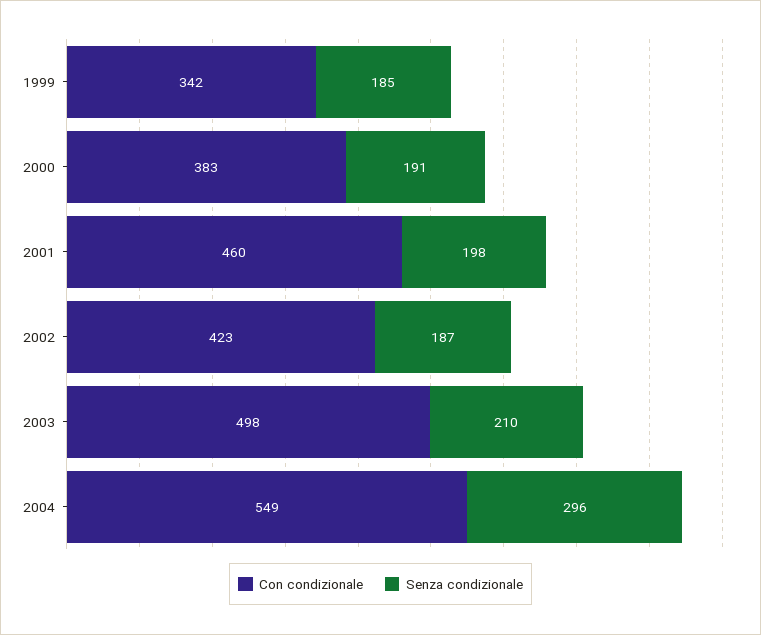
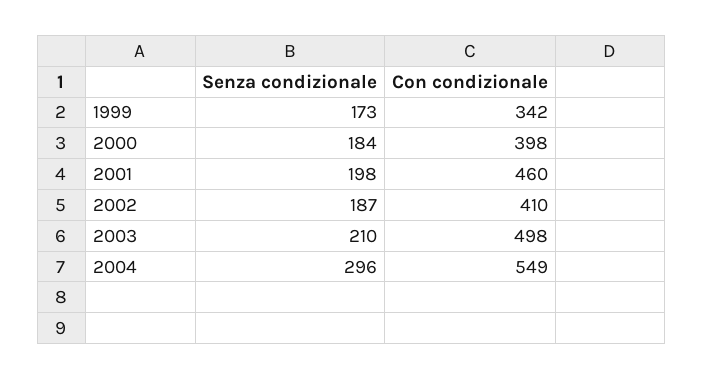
  {
    "Con condizionale": {
      "1999": 342,
-     "2000": 383,
+     "2000": 398,
      "2001": 460,
-     "2002": 423,
+     "2002": 410,
      "2003": 498,
      "2004": 549
    },
    "Senza condizionale": {
-     "1999": 185,
+     "1999": 173,
-     "2000": 191,
+     "2000": 184,
      "2001": 198,
      "2002": 187,
      "2003": 210,
      "2004": 296
    }
  }

